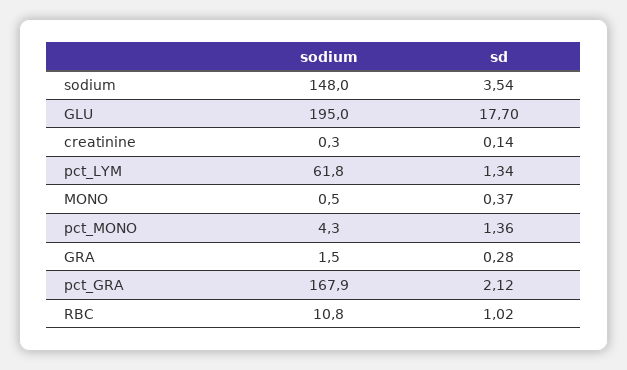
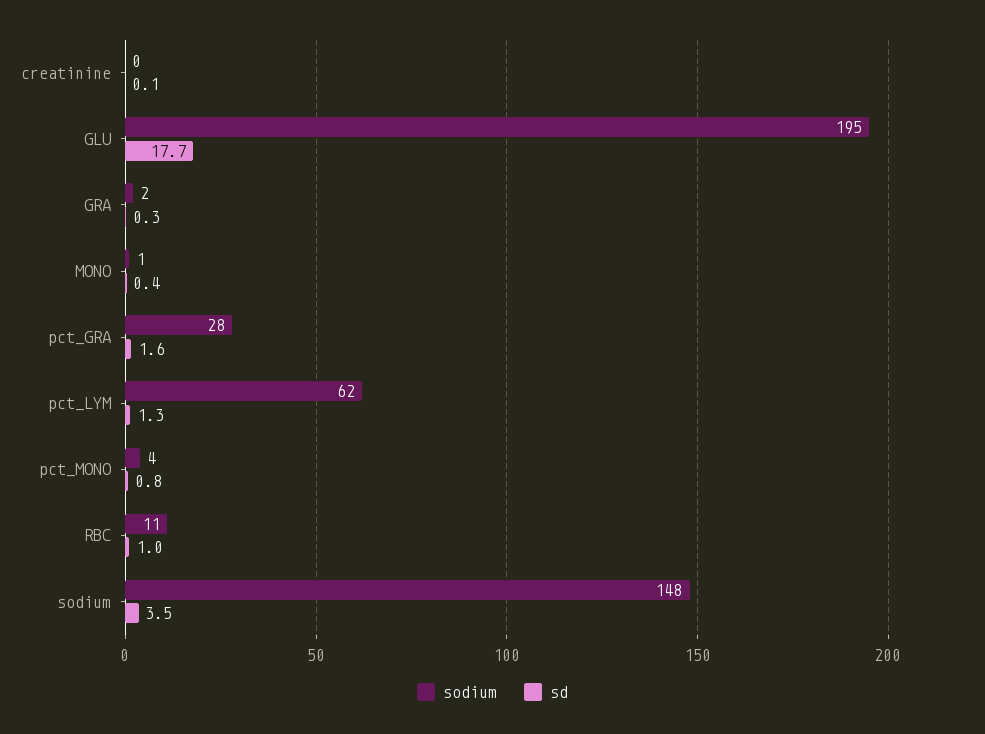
  {
    "sodium": {
      "sodium": 148,
      "GLU": 195,
      "creatinine": 0.3,
      "pct_LYM": 61.8,
      "MONO": 0.5,
      "pct_MONO": 4.3,
      "GRA": 1.5,
-     "pct_GRA": 167.9,
+     "pct_GRA": 28,
      "RBC": 10.8
    },
    "sd": {
      "sodium": 3.54,
      "GLU": 17.7,
      "creatinine": 0.14,
      "pct_LYM": 1.34,
      "MONO": 0.37,
-     "pct_MONO": 1.36,
+     "pct_MONO": 0.8,
      "GRA": 0.28,
-     "pct_GRA": 2.12,
+     "pct_GRA": 1.6,
      "RBC": 1.02
    }
  }

